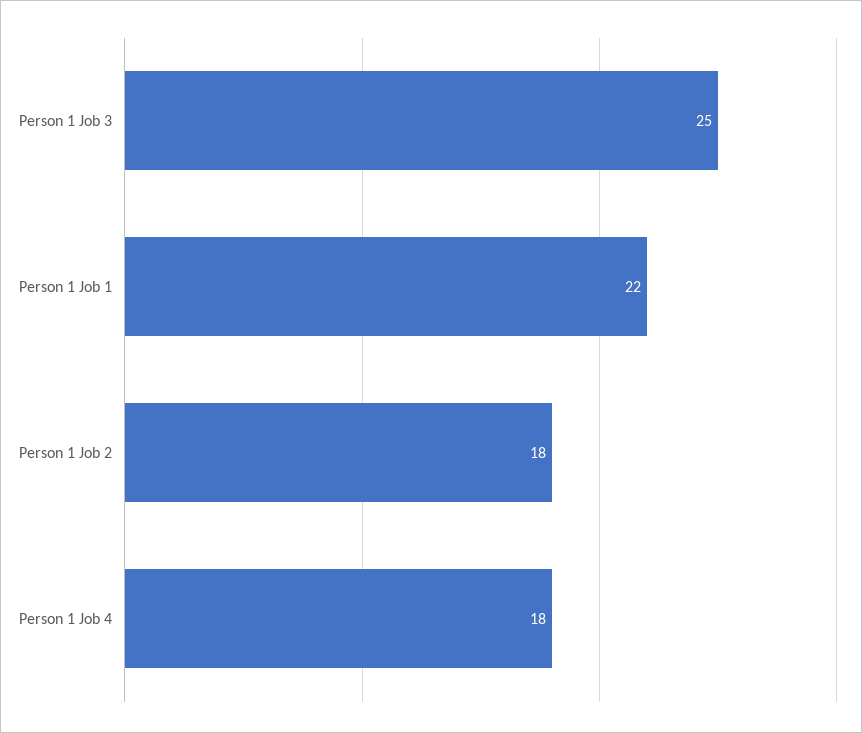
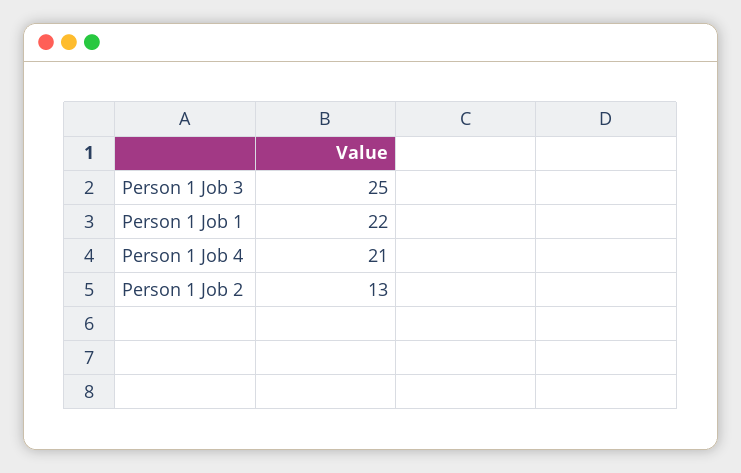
  {
    "Person 1 Job 3": 25,
    "Person 1 Job 1": 22,
-   "Person 1 Job 2": 18,
+   "Person 1 Job 2": 13,
-   "Person 1 Job 4": 18
+   "Person 1 Job 4": 21
  }

